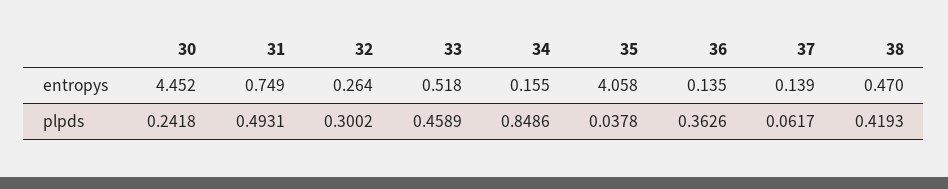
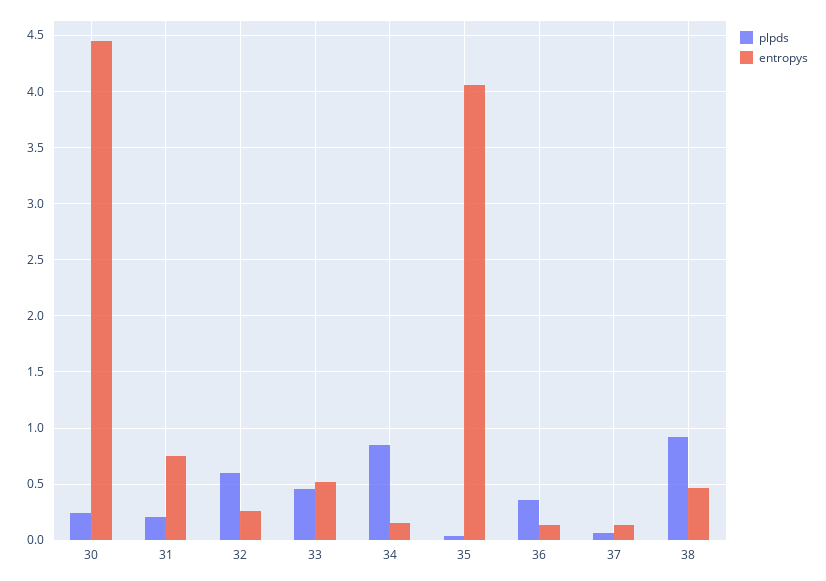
  {
    "entropys": {
      "30": 4.452,
      "31": 0.749,
      "32": 0.264,
      "33": 0.518,
      "34": 0.155,
      "35": 4.058,
      "36": 0.135,
      "37": 0.139,
      "38": 0.47
    },
    "plpds": {
      "30": 0.2418,
-     "31": 0.4931,
+     "31": 0.2,
-     "32": 0.3002,
+     "32": 0.6,
      "33": 0.4589,
      "34": 0.8486,
      "35": 0.0378,
      "36": 0.3626,
      "37": 0.0617,
-     "38": 0.4193
+     "38": 0.9
    }
  }

